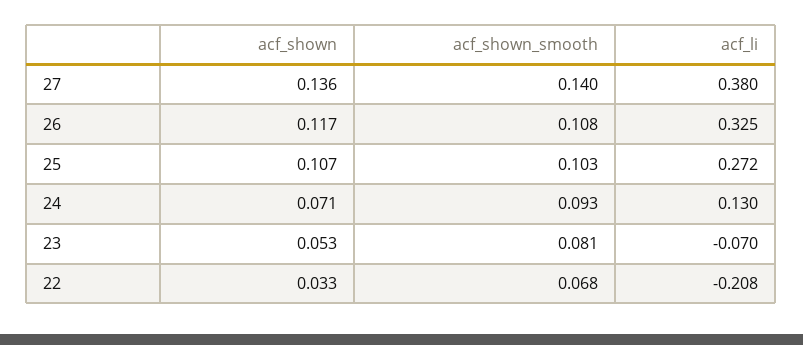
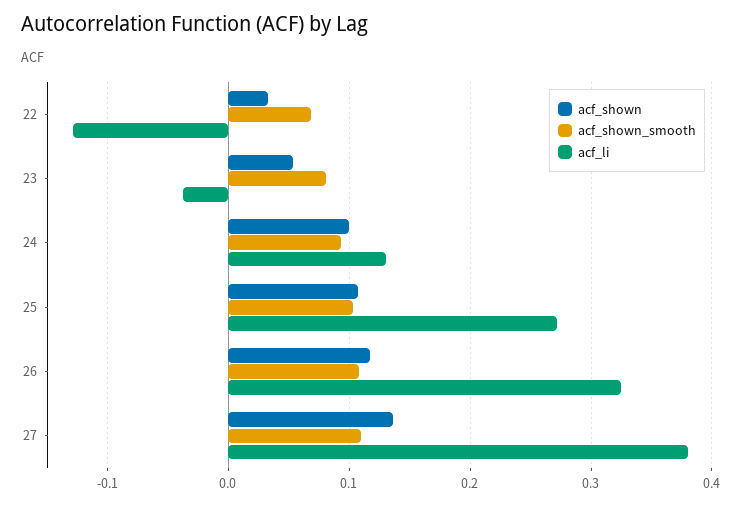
  {
    "acf_shown": {
      "27": 0.136,
      "26": 0.117,
      "25": 0.107,
-     "24": 0.071,
+     "24": 0.1,
      "23": 0.053,
      "22": 0.033
    },
    "acf_shown_smooth": {
-     "27": 0.14,
+     "27": 0.11,
      "26": 0.108,
      "25": 0.103,
      "24": 0.093,
      "23": 0.081,
      "22": 0.068
    },
    "acf_li": {
      "27": 0.38,
      "26": 0.325,
      "25": 0.272,
      "24": 0.13,
-     "23": -0.07,
+     "23": -0.04,
-     "22": -0.208
+     "22": -0.13
    }
  }

